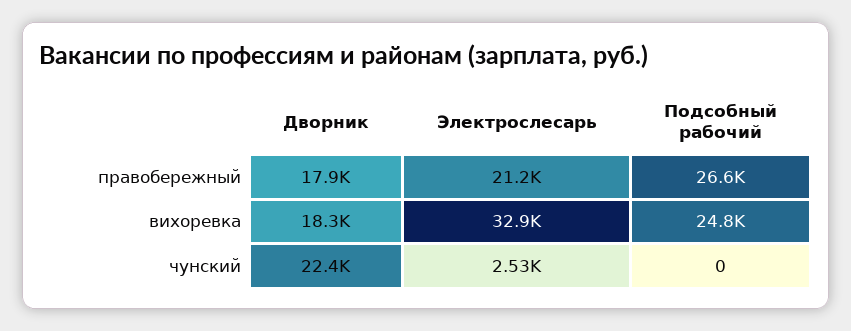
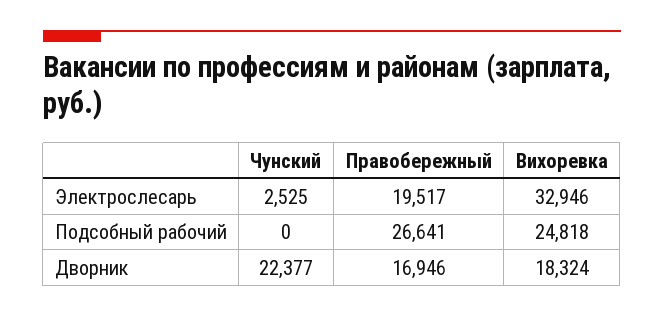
  {
    "Дворник": {
-     "правобережный": 17900,
+     "правобережный": 16946,
      "вихоревка": 18324,
      "чунский": 22377
    },
    "Электрослесарь": {
-     "правобережный": 21200,
+     "правобережный": 19517,
      "вихоревка": 32946,
      "чунский": 2525
    },
    "Подсобный рабочий": {
      "правобережный": 26641,
      "вихоревка": 24818,
      "чунский": 0
    }
  }

